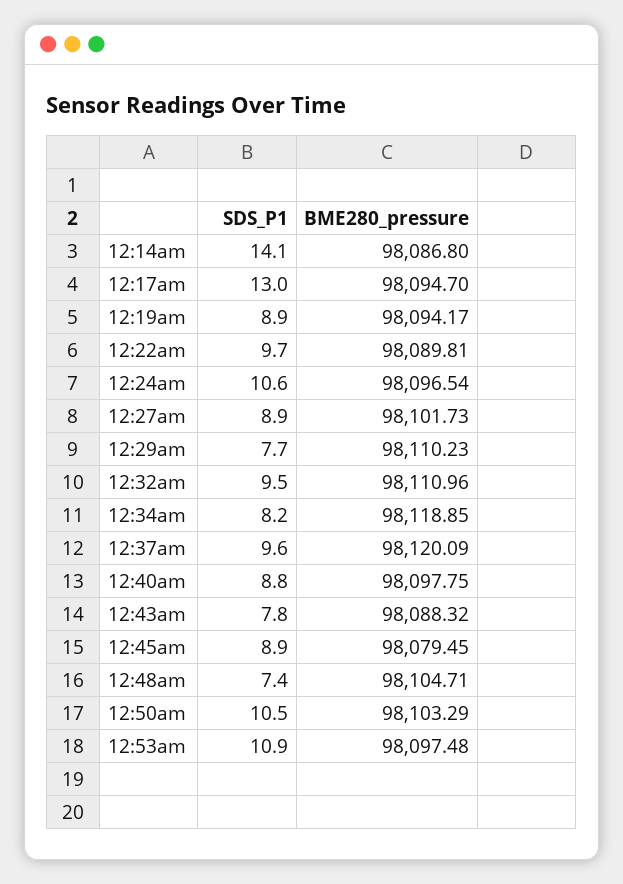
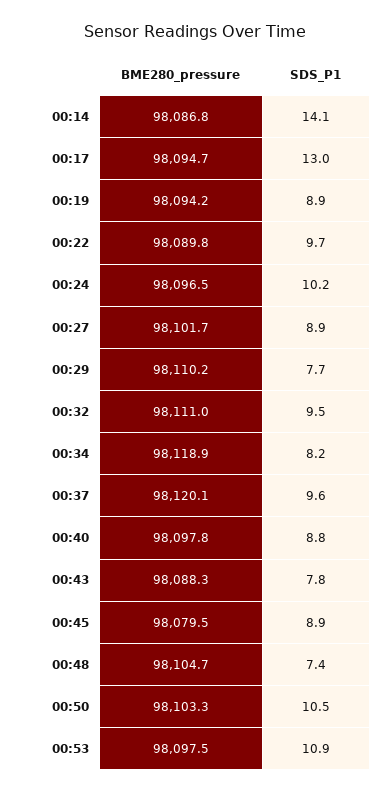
  {
    "SDS_P1": {
      "12:14am": 14.1,
      "12:17am": 13,
      "12:19am": 8.9,
      "12:22am": 9.7,
-     "12:24am": 10.6,
+     "12:24am": 10.2,
      "12:27am": 8.9,
      "12:29am": 7.7,
      "12:32am": 9.5,
      "12:34am": 8.2,
      "12:37am": 9.6,
      "12:40am": 8.8,
      "12:43am": 7.8,
      "12:45am": 8.9,
      "12:48am": 7.4,
      "12:50am": 10.5,
      "12:53am": 10.9
    },
    "BME280_pressure": {
      "12:14am": 98086.8,
      "12:17am": 98094.7,
      "12:19am": 98094.17,
      "12:22am": 98089.81,
      "12:24am": 98096.54,
      "12:27am": 98101.73,
      "12:29am": 98110.23,
      "12:32am": 98110.96,
      "12:34am": 98118.85,
      "12:37am": 98120.09,
      "12:40am": 98097.75,
      "12:43am": 98088.32,
      "12:45am": 98079.45,
      "12:48am": 98104.71,
      "12:50am": 98103.29,
      "12:53am": 98097.48
    }
  }

